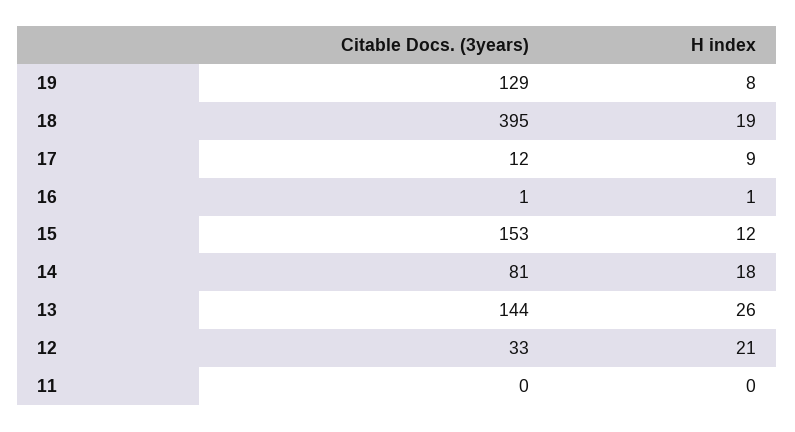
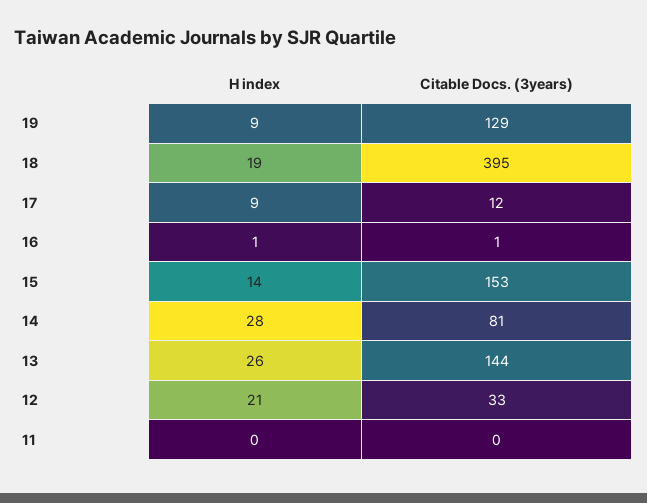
  {
    "Citable Docs. (3years)": {
      "19": 129,
      "18": 395,
      "17": 12,
      "16": 1,
      "15": 153,
      "14": 81,
      "13": 144,
      "12": 33,
      "11": 0
    },
    "H index": {
-     "19": 8,
+     "19": 9,
      "18": 19,
      "17": 9,
      "16": 1,
-     "15": 12,
+     "15": 14,
-     "14": 18,
+     "14": 28,
      "13": 26,
      "12": 21,
      "11": 0
    }
  }

